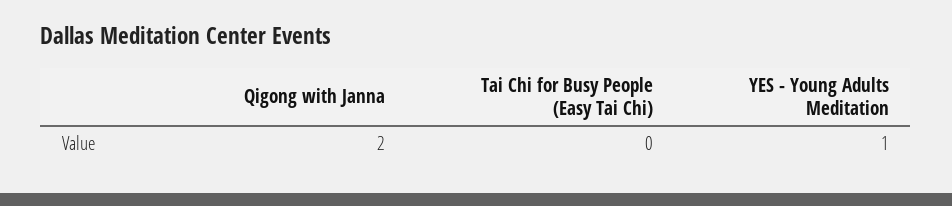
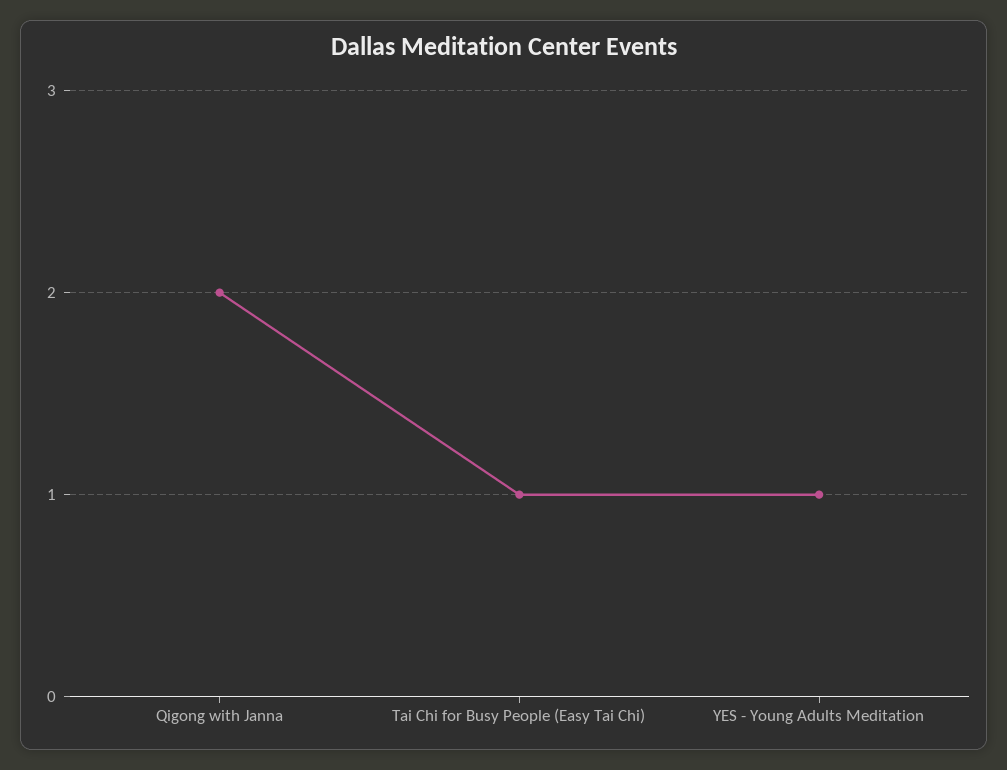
  {
    "Qigong with Janna": 2,
-   "Tai Chi for Busy People (Easy Tai Chi)": 0,
+   "Tai Chi for Busy People (Easy Tai Chi)": 1,
    "YES - Young Adults Meditation": 1
  }

